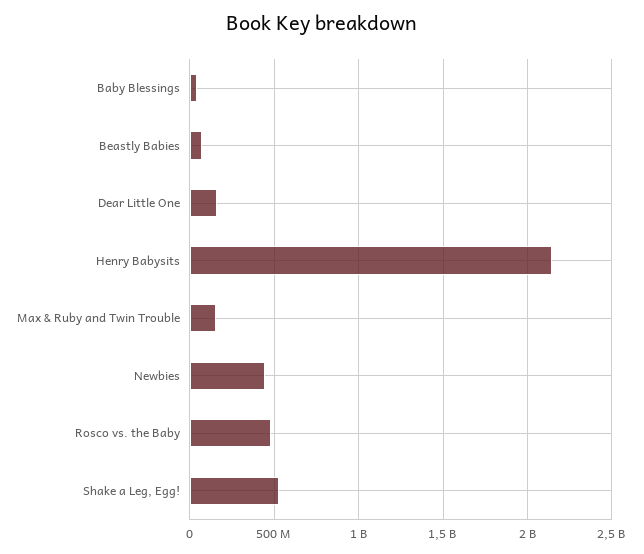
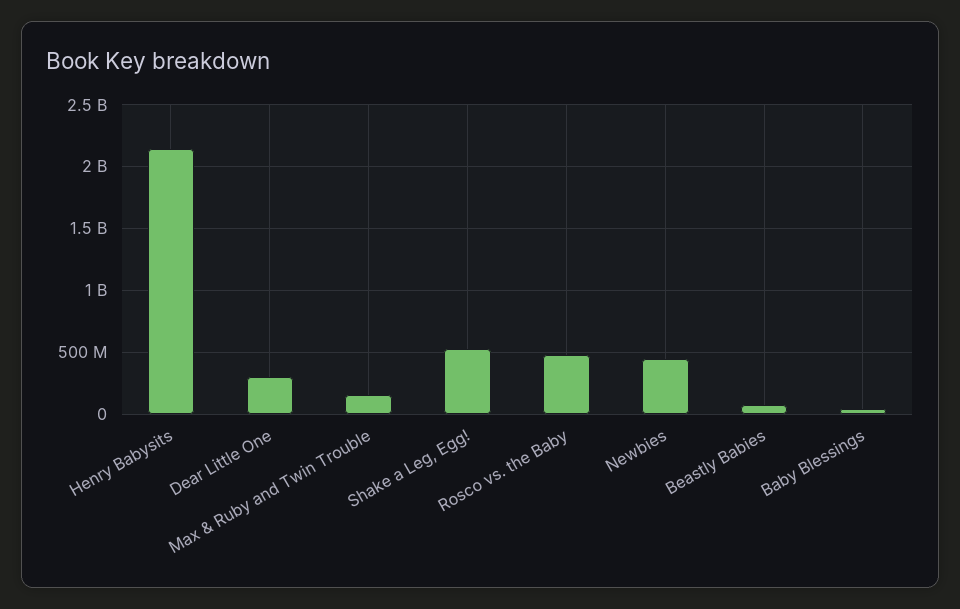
  {
    "Baby Blessings": 50000000,
    "Beastly Babies": 50000000,
-   "Dear Little One": 150000000,
+   "Dear Little One": 300000000,
    "Henry Babysits": 2150000000,
    "Max & Ruby and Twin Trouble": 150000000,
    "Newbies": 450000000,
    "Rosco vs. the Baby": 500000000,
    "Shake a Leg, Egg!": 550000000
  }

